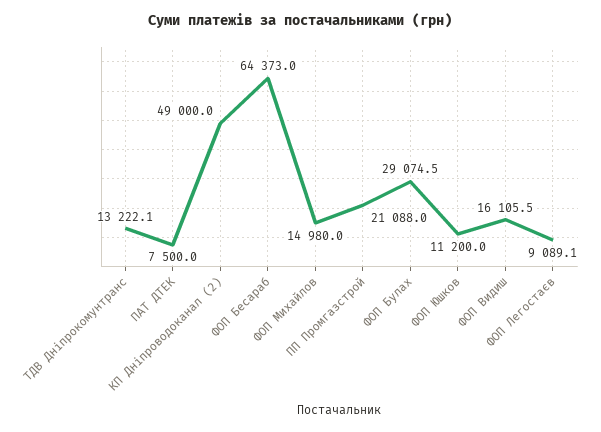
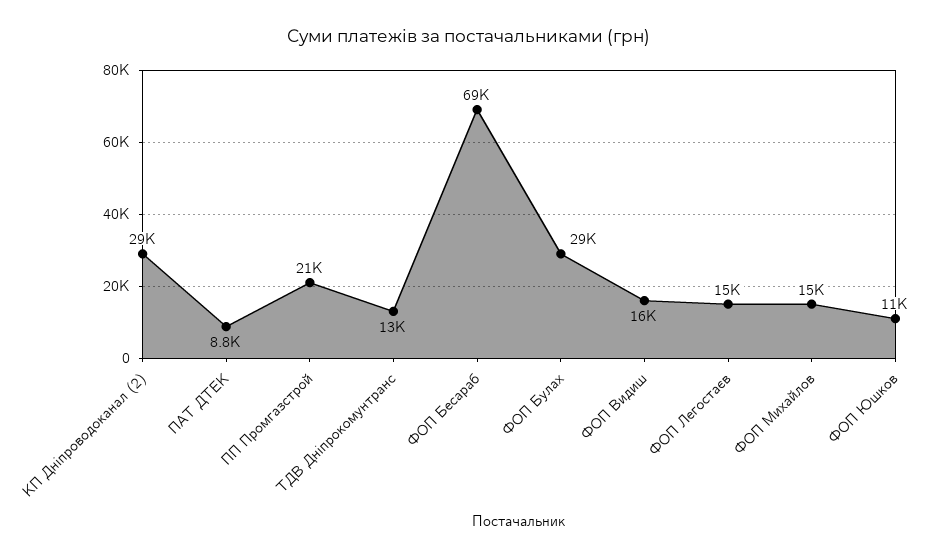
  {
    "ТДВ Дніпрокомунтранс": 13222.1,
-   "ПАТ ДТЕК": 7500,
+   "ПАТ ДТЕК": 8800,
-   "КП Дніпроводоканал (2)": 49000,
+   "КП Дніпроводоканал (2)": 29000,
-   "ФОП Бесараб": 64373,
+   "ФОП Бесараб": 69000,
    "ФОП Михайлов": 14980,
    "ПП Промгазстрой": 21088,
    "ФОП Булах": 29074.5,
    "ФОП Юшков": 11200,
    "ФОП Видиш": 16105.5,
-   "ФОП Легостаєв": 9089.1
+   "ФОП Легостаєв": 15000
  }

